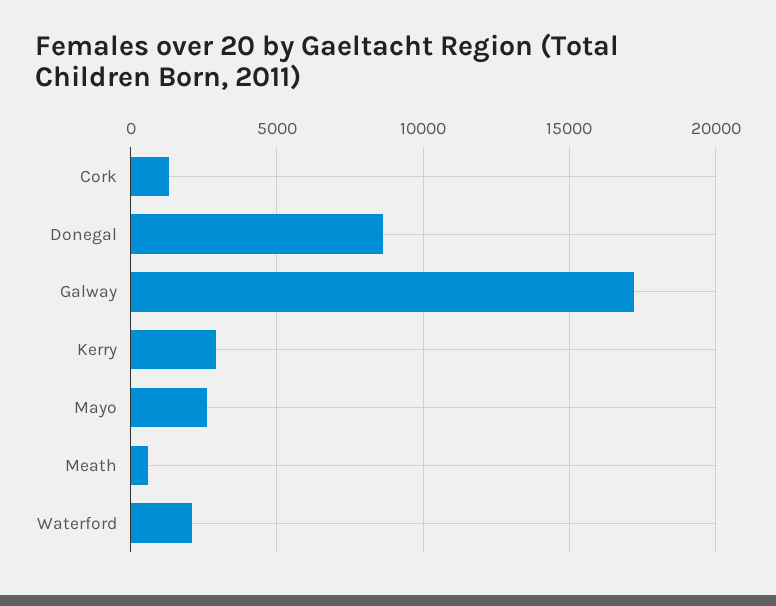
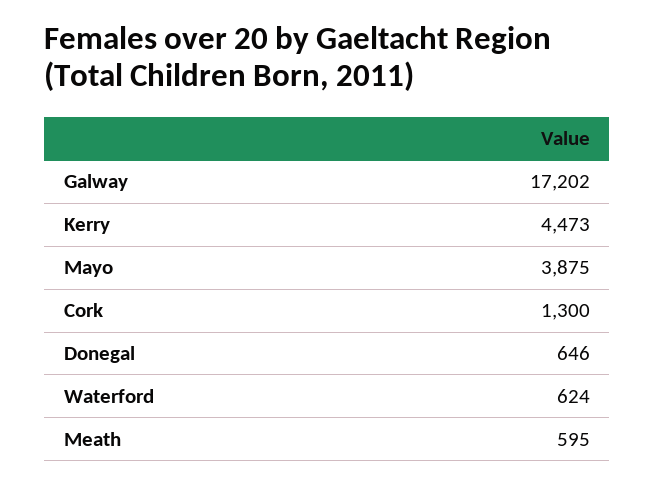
  {
    "Cork": 1300,
-   "Donegal": 8500,
+   "Donegal": 646,
    "Galway": 17202,
-   "Kerry": 3000,
+   "Kerry": 4473,
-   "Mayo": 2500,
+   "Mayo": 3875,
    "Meath": 595,
-   "Waterford": 2000
+   "Waterford": 624
  }

